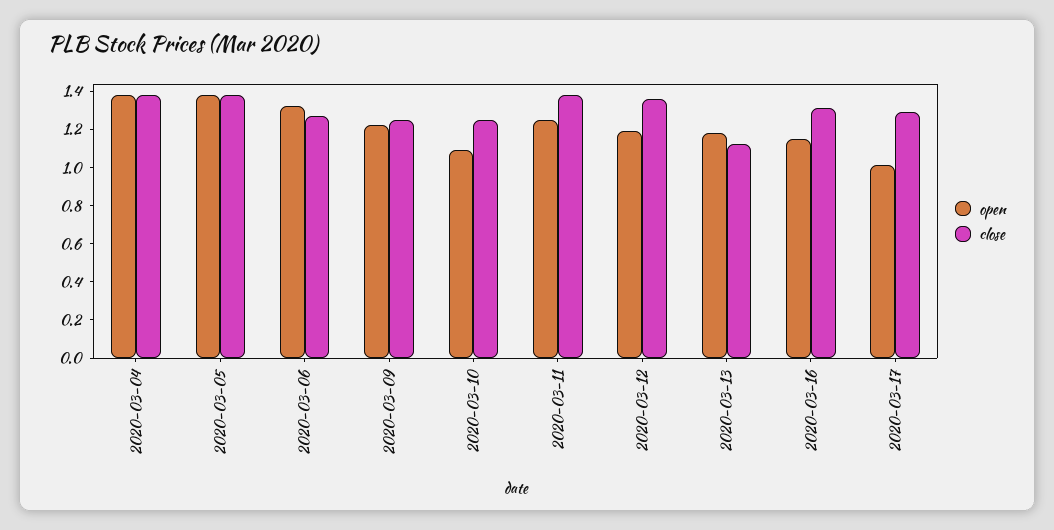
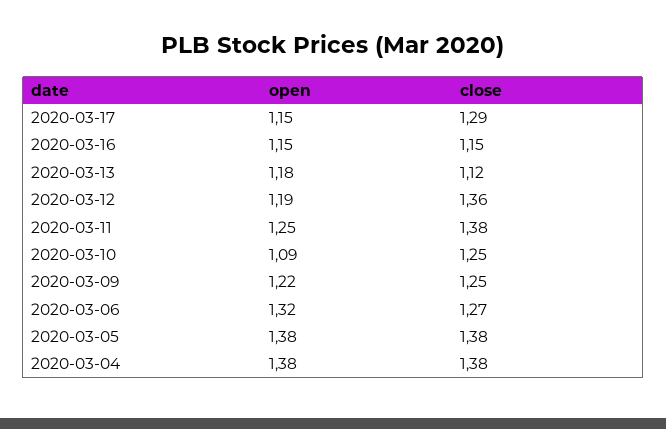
  {
    "open": {
      "2020-03-04": 1.38,
      "2020-03-05": 1.38,
      "2020-03-06": 1.32,
      "2020-03-09": 1.22,
      "2020-03-10": 1.09,
      "2020-03-11": 1.25,
      "2020-03-12": 1.19,
      "2020-03-13": 1.18,
      "2020-03-16": 1.15,
-     "2020-03-17": 1
+     "2020-03-17": 1.15
    },
    "close": {
      "2020-03-04": 1.38,
      "2020-03-05": 1.38,
      "2020-03-06": 1.27,
      "2020-03-09": 1.25,
      "2020-03-10": 1.25,
      "2020-03-11": 1.38,
      "2020-03-12": 1.36,
      "2020-03-13": 1.12,
-     "2020-03-16": 1.3,
+     "2020-03-16": 1.15,
      "2020-03-17": 1.29
    }
  }

